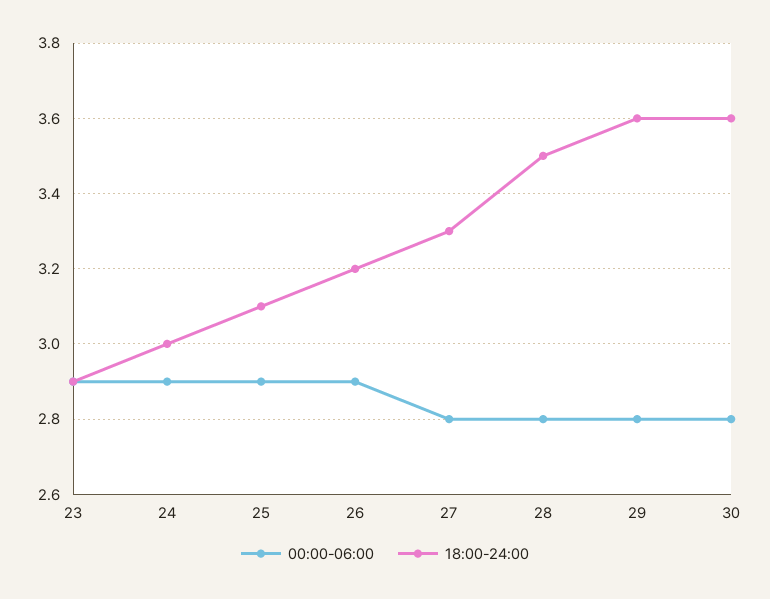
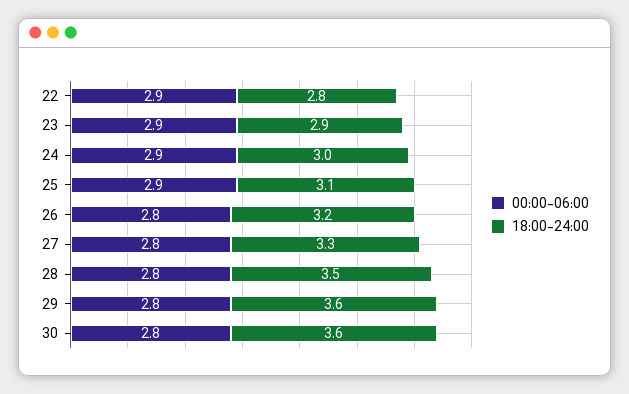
  {
    "00:00-06:00": {
      "23": 2.9,
      "24": 2.9,
      "25": 2.9,
-     "26": 2.9,
+     "26": 2.8,
      "27": 2.8,
      "28": 2.8,
      "29": 2.8,
-     "30": 2.8
+     "30": 2.8,
+     "22": 2.9
    },
    "18:00-24:00": {
      "23": 2.9,
      "24": 3,
      "25": 3.1,
      "26": 3.2,
      "27": 3.3,
      "28": 3.5,
      "29": 3.6,
-     "30": 3.6
+     "30": 3.6,
+     "22": 2.8
    }
  }

